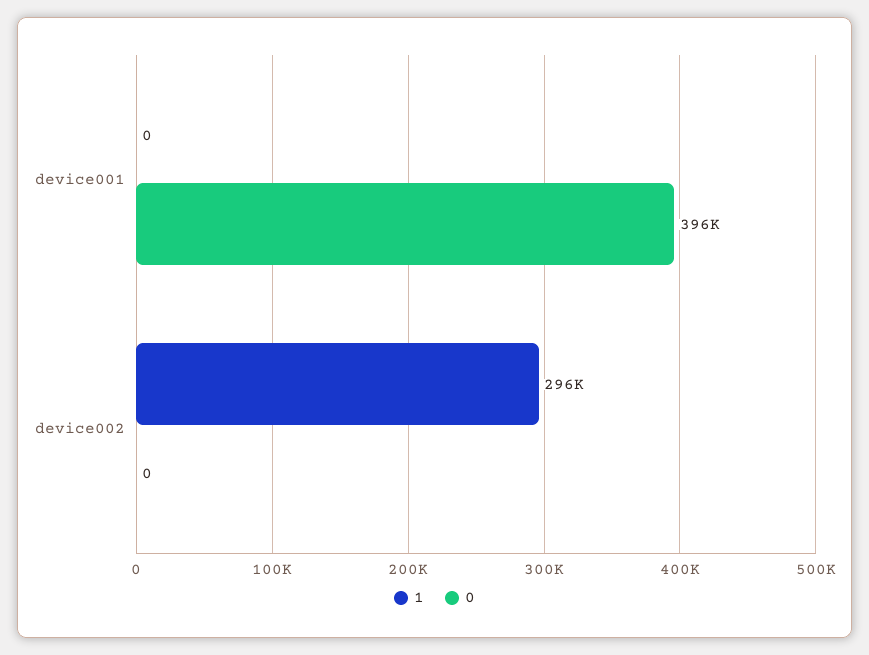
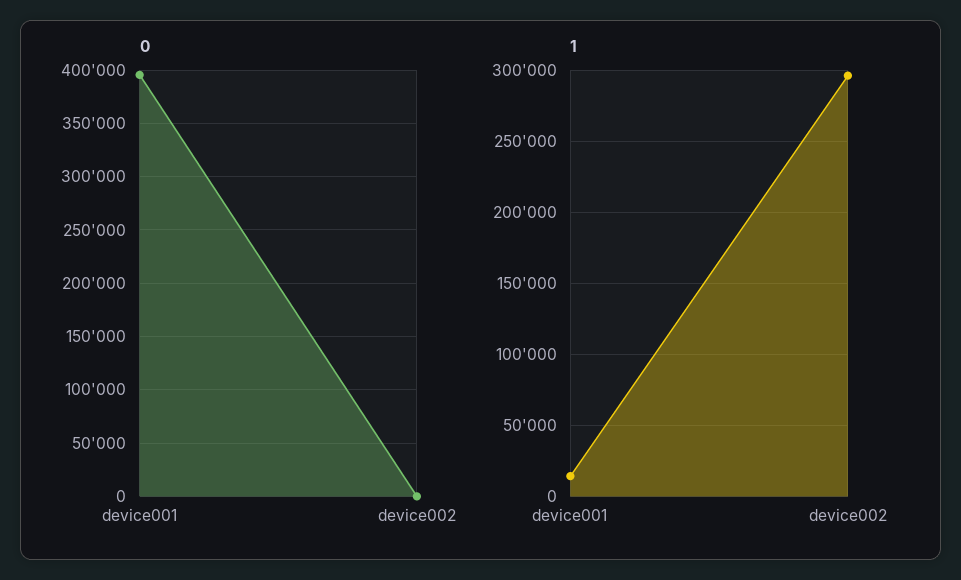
  {
    "1": {
-     "device001": 0,
+     "device001": 15000,
      "device002": 296000
    },
    "0": {
      "device001": 396000,
      "device002": 0
    }
  }

